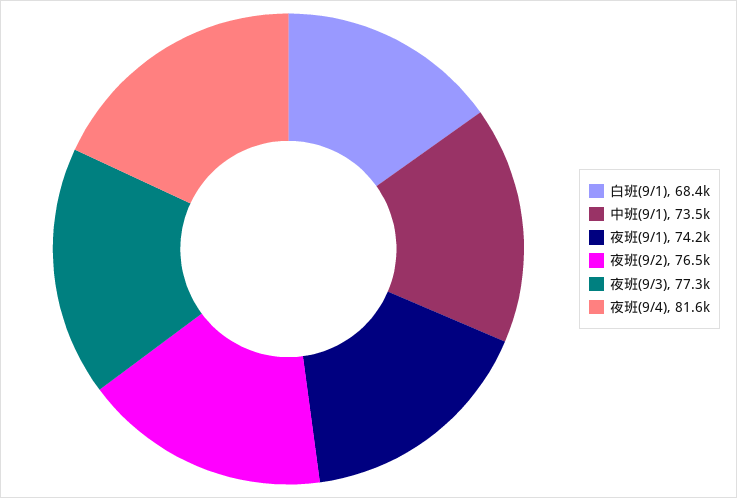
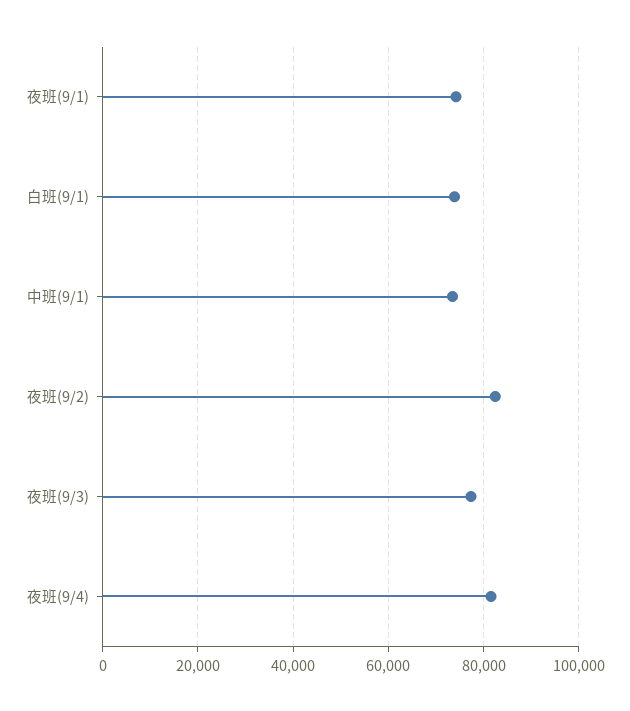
  {
-   "白班(9/1)": 68400,
+   "白班(9/1)": 74000,
    "中班(9/1)": 73500,
    "夜班(9/1)": 74200,
-   "夜班(9/2)": 76500,
+   "夜班(9/2)": 82000,
    "夜班(9/3)": 77300,
    "夜班(9/4)": 81600
  }

